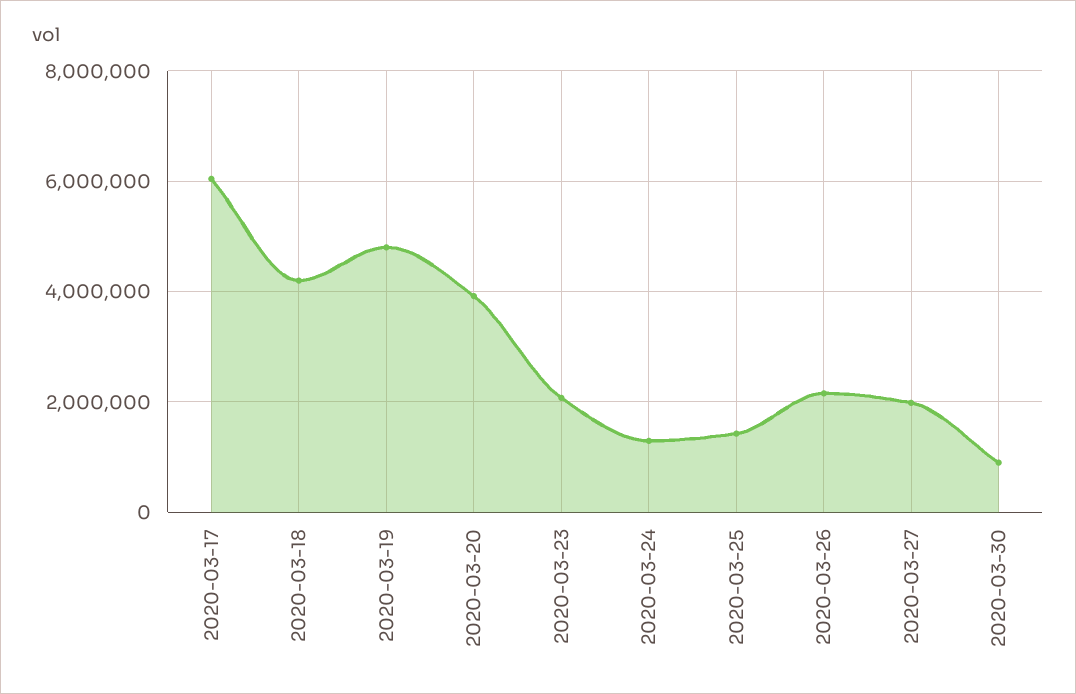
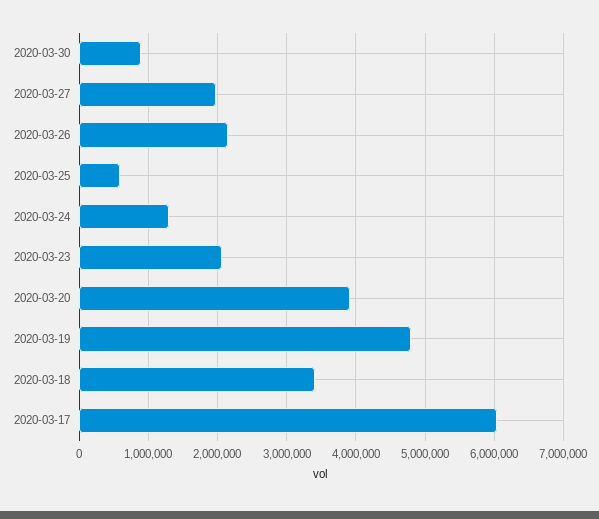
  {
    "2020-03-17": 6000000,
-   "2020-03-18": 4200000,
+   "2020-03-18": 3400000,
    "2020-03-19": 4800000,
    "2020-03-20": 3900000,
    "2020-03-23": 2100000,
    "2020-03-24": 1300000,
-   "2020-03-25": 1400000,
+   "2020-03-25": 600000,
    "2020-03-26": 2200000,
    "2020-03-27": 2000000,
    "2020-03-30": 900000
  }

